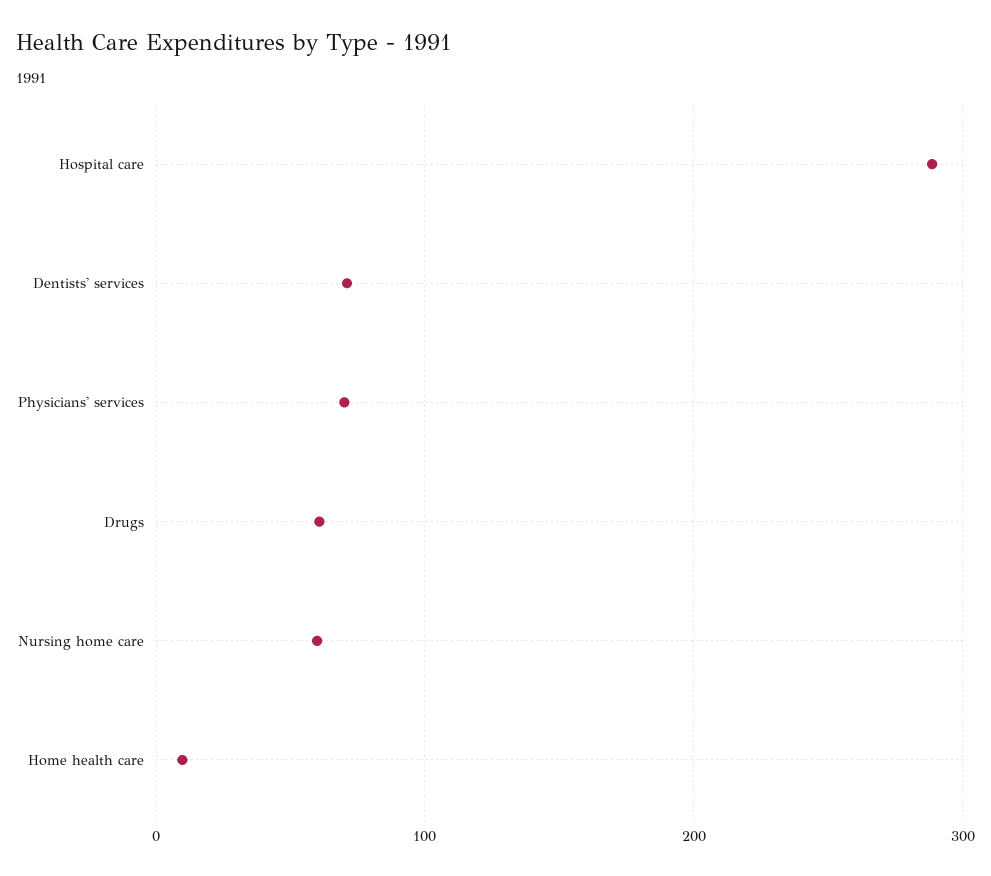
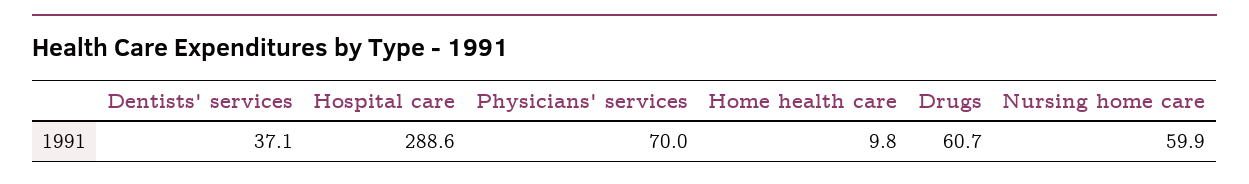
  {
    "Hospital care": 288.6,
-   "Dentists' services": 70,
+   "Dentists' services": 37.1,
    "Physicians' services": 70,
    "Drugs": 60.7,
    "Nursing home care": 59.9,
    "Home health care": 9.8
  }

